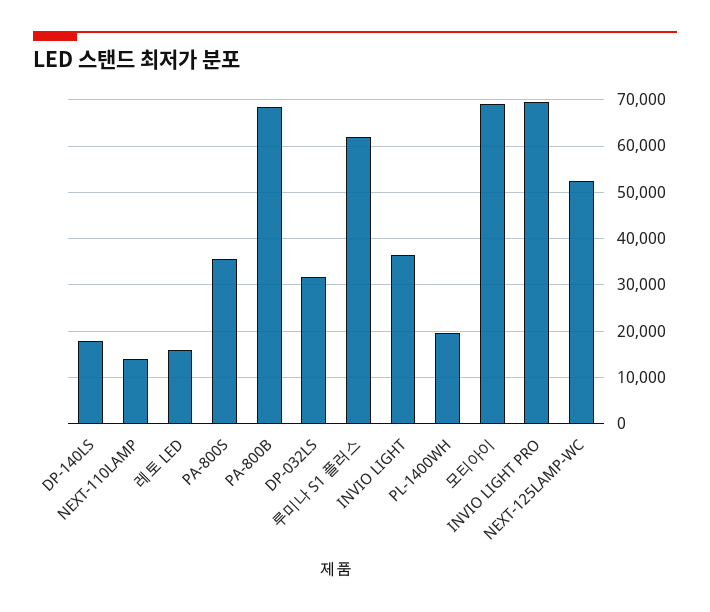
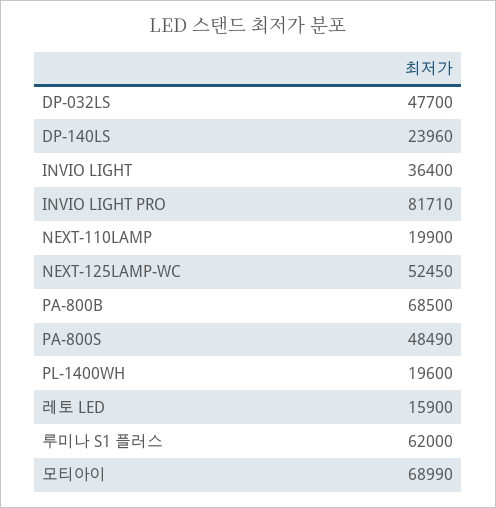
  {
-   "DP-140LS": 18000,
+   "DP-140LS": 23960,
-   "NEXT-110LAMP": 14000,
+   "NEXT-110LAMP": 19900,
    "레토 LED": 15900,
-   "PA-800S": 36000,
+   "PA-800S": 48490,
    "PA-800B": 68500,
-   "DP-032LS": 32000,
+   "DP-032LS": 47700,
    "루미나 S1 플러스": 62000,
    "INVIO LIGHT": 36400,
    "PL-1400WH": 19600,
    "모티아이": 68990,
-   "INVIO LIGHT PRO": 70000,
+   "INVIO LIGHT PRO": 81710,
    "NEXT-125LAMP-WC": 52450
  }

